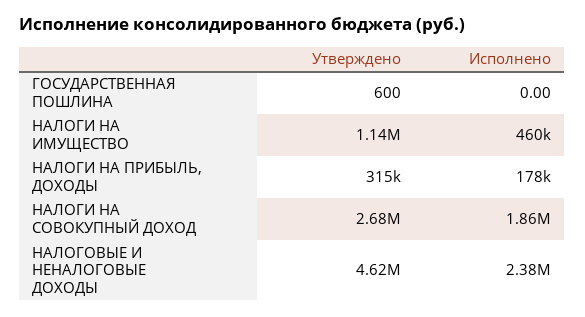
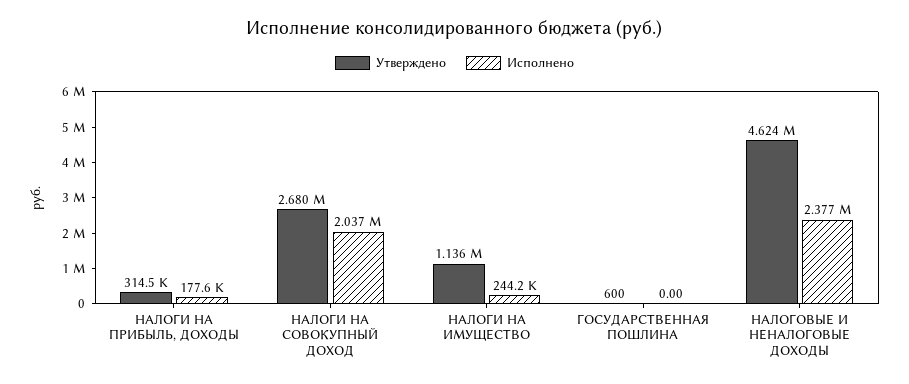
  {
    "Утверждено": {
      "ГОСУДАРСТВЕННАЯ ПОШЛИНА": 600,
      "НАЛОГИ НА ИМУЩЕСТВО": 1136000,
      "НАЛОГИ НА ПРИБЫЛЬ, ДОХОДЫ": 314500,
      "НАЛОГИ НА СОВОКУПНЫЙ ДОХОД": 2680000,
      "НАЛОГОВЫЕ И НЕНАЛОГОВЫЕ ДОХОДЫ": 4624000
    },
    "Исполнено": {
      "ГОСУДАРСТВЕННАЯ ПОШЛИНА": 0,
-     "НАЛОГИ НА ИМУЩЕСТВО": 460000,
+     "НАЛОГИ НА ИМУЩЕСТВО": 244200,
      "НАЛОГИ НА ПРИБЫЛЬ, ДОХОДЫ": 177600,
-     "НАЛОГИ НА СОВОКУПНЫЙ ДОХОД": 1860000,
+     "НАЛОГИ НА СОВОКУПНЫЙ ДОХОД": 2037000,
      "НАЛОГОВЫЕ И НЕНАЛОГОВЫЕ ДОХОДЫ": 2377000
    }
  }

